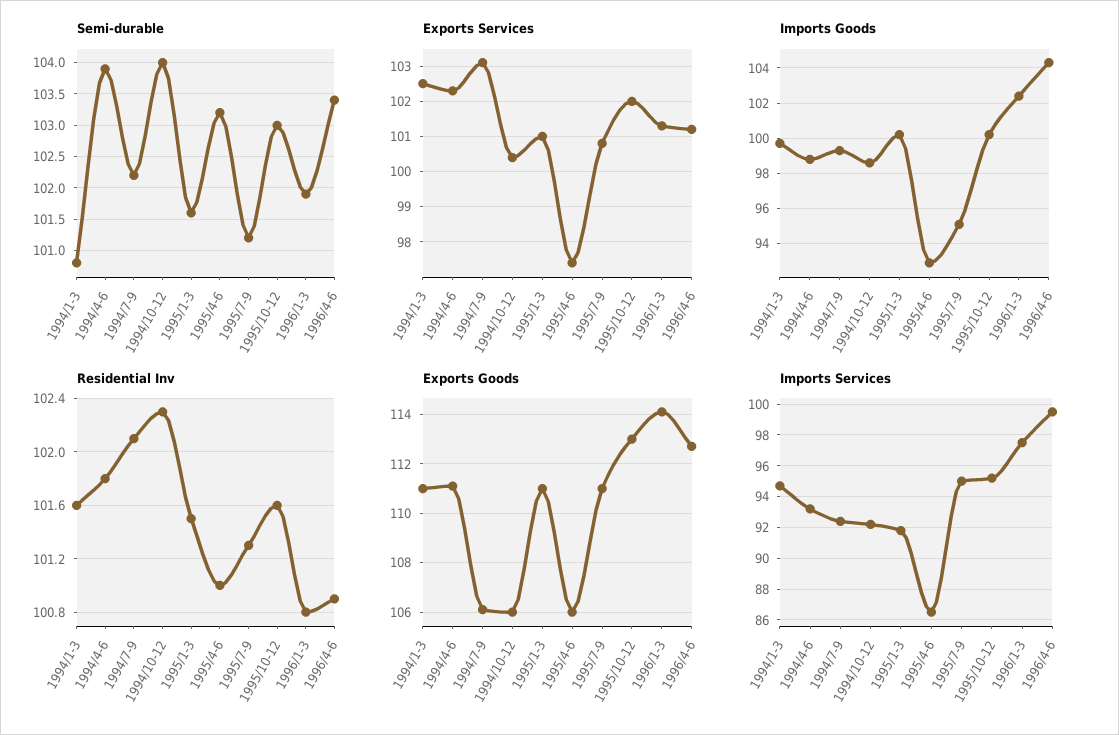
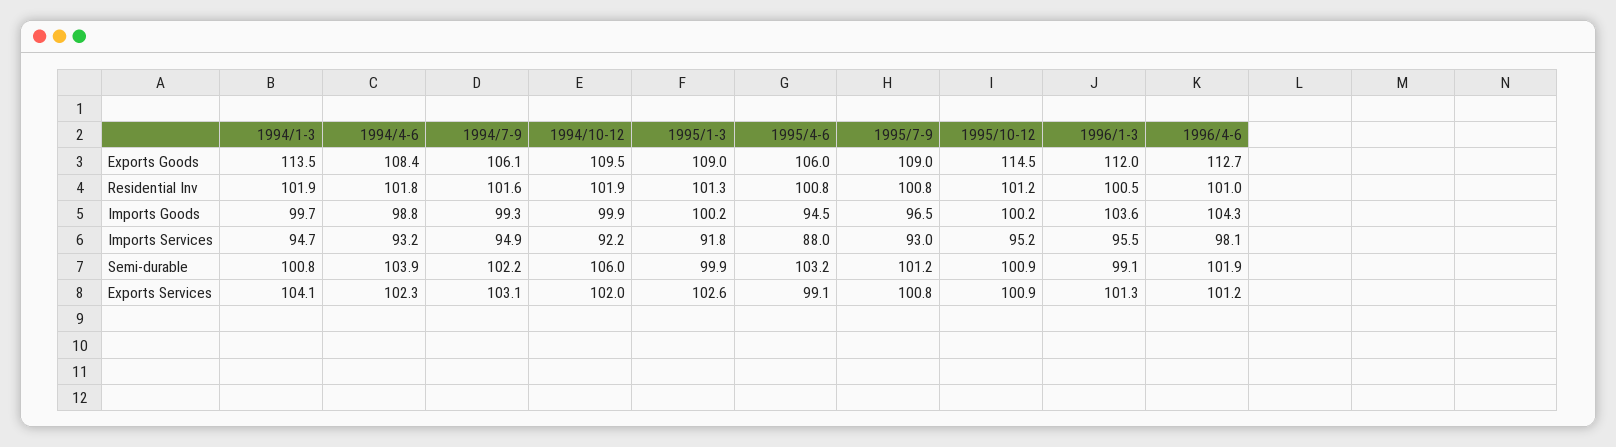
  {
    "Semi-durable": {
      "1994/1-3": 100.8,
      "1994/4-6": 103.9,
      "1994/7-9": 102.2,
-     "1994/10-12": 104,
+     "1994/10-12": 106,
-     "1995/1-3": 101.6,
+     "1995/1-3": 99.9,
      "1995/4-6": 103.2,
      "1995/7-9": 101.2,
-     "1995/10-12": 103,
+     "1995/10-12": 100.9,
-     "1996/1-3": 101.9,
+     "1996/1-3": 99.1,
-     "1996/4-6": 103.4
+     "1996/4-6": 101.9
    },
    "Exports Services": {
-     "1994/1-3": 102.5,
+     "1994/1-3": 104.1,
      "1994/4-6": 102.3,
      "1994/7-9": 103.1,
-     "1994/10-12": 100.5,
+     "1994/10-12": 102,
-     "1995/1-3": 101,
+     "1995/1-3": 102.6,
-     "1995/4-6": 97.5,
+     "1995/4-6": 99.1,
      "1995/7-9": 100.8,
-     "1995/10-12": 102,
+     "1995/10-12": 100.9,
      "1996/1-3": 101.3,
      "1996/4-6": 101.2
    },
    "Imports Goods": {
      "1994/1-3": 99.7,
      "1994/4-6": 98.8,
      "1994/7-9": 99.3,
-     "1994/10-12": 98.5,
+     "1994/10-12": 99.9,
      "1995/1-3": 100.2,
-     "1995/4-6": 93,
+     "1995/4-6": 94.5,
-     "1995/7-9": 95,
+     "1995/7-9": 96.5,
      "1995/10-12": 100.2,
-     "1996/1-3": 102.5,
+     "1996/1-3": 103.6,
      "1996/4-6": 104.3
    },
    "Residential Inv": {
-     "1994/1-3": 101.6,
+     "1994/1-3": 101.9,
      "1994/4-6": 101.8,
-     "1994/7-9": 102.1,
+     "1994/7-9": 101.6,
-     "1994/10-12": 102.3,
+     "1994/10-12": 101.9,
-     "1995/1-3": 101.5,
+     "1995/1-3": 101.3,
-     "1995/4-6": 101,
+     "1995/4-6": 100.8,
-     "1995/7-9": 101.3,
+     "1995/7-9": 100.8,
-     "1995/10-12": 101.6,
+     "1995/10-12": 101.2,
-     "1996/1-3": 100.8,
+     "1996/1-3": 100.5,
-     "1996/4-6": 100.9
+     "1996/4-6": 101
    },
    "Exports Goods": {
-     "1994/1-3": 111,
+     "1994/1-3": 113.5,
-     "1994/4-6": 111,
+     "1994/4-6": 108.4,
      "1994/7-9": 106.1,
-     "1994/10-12": 106,
+     "1994/10-12": 109.5,
-     "1995/1-3": 111,
+     "1995/1-3": 109,
      "1995/4-6": 106,
-     "1995/7-9": 111,
+     "1995/7-9": 109,
-     "1995/10-12": 113,
+     "1995/10-12": 114.5,
-     "1996/1-3": 114,
+     "1996/1-3": 112,
      "1996/4-6": 112.7
    },
    "Imports Services": {
      "1994/1-3": 94.7,
      "1994/4-6": 93.2,
-     "1994/7-9": 92.5,
+     "1994/7-9": 94.9,
      "1994/10-12": 92.2,
      "1995/1-3": 91.8,
-     "1995/4-6": 86.5,
+     "1995/4-6": 88,
-     "1995/7-9": 95,
+     "1995/7-9": 93,
      "1995/10-12": 95.2,
-     "1996/1-3": 97.5,
+     "1996/1-3": 95.5,
-     "1996/4-6": 99.5
+     "1996/4-6": 98.1
    }
  }

